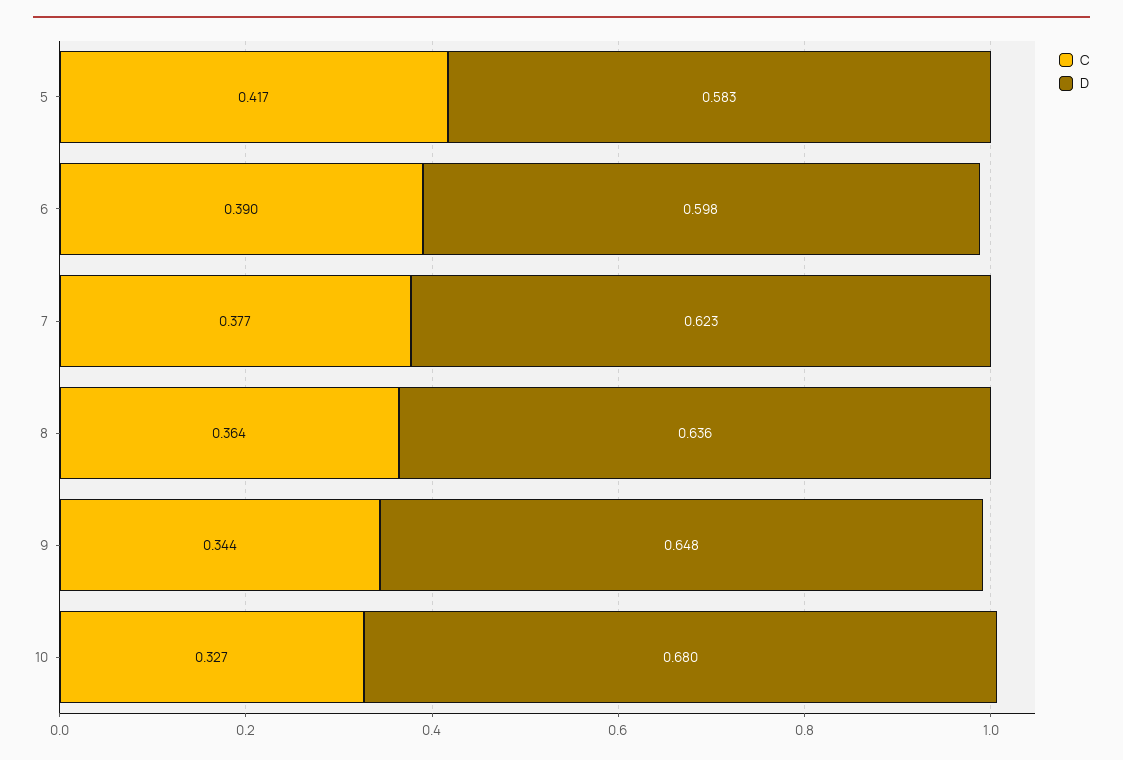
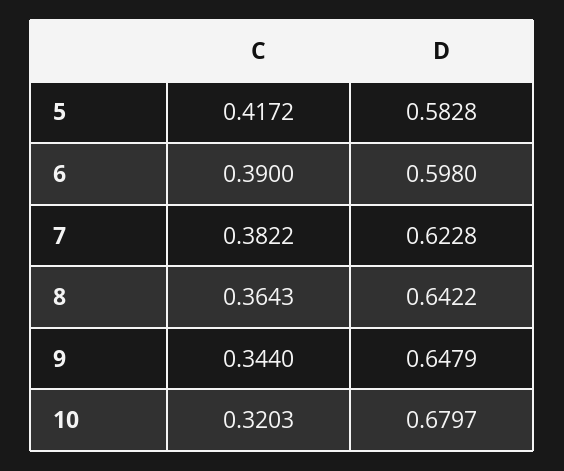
  {
    "C": {
      "5": 0.4172,
      "6": 0.39,
-     "7": 0.377,
+     "7": 0.3822,
      "8": 0.3643,
      "9": 0.344,
-     "10": 0.327
+     "10": 0.3203
    },
    "D": {
      "5": 0.5828,
      "6": 0.598,
      "7": 0.6228,
-     "8": 0.636,
+     "8": 0.6422,
      "9": 0.6479,
      "10": 0.6797
    }
  }

